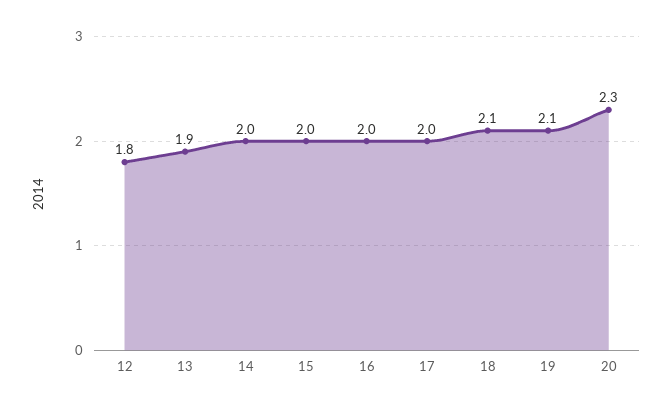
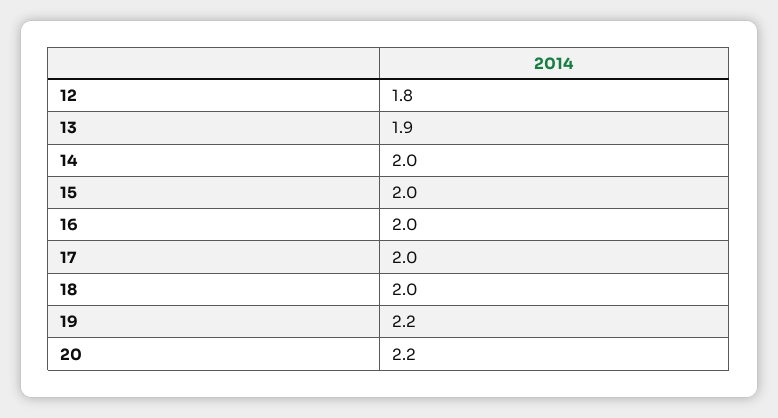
  {
    "12": 1.8,
    "13": 1.9,
    "14": 2,
    "15": 2,
    "16": 2,
    "17": 2,
-   "18": 2.1,
+   "18": 2,
-   "19": 2.1,
+   "19": 2.2,
-   "20": 2.3
+   "20": 2.2
  }

